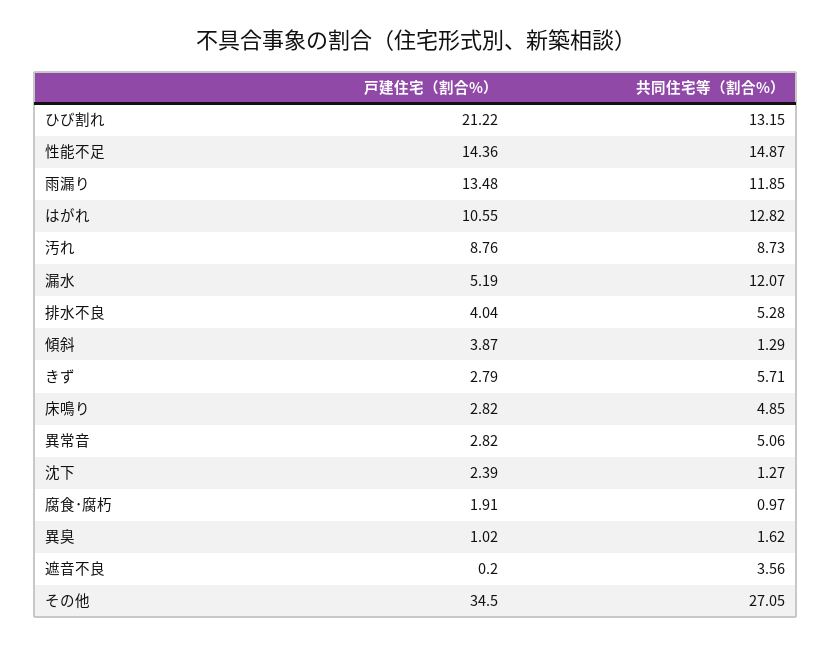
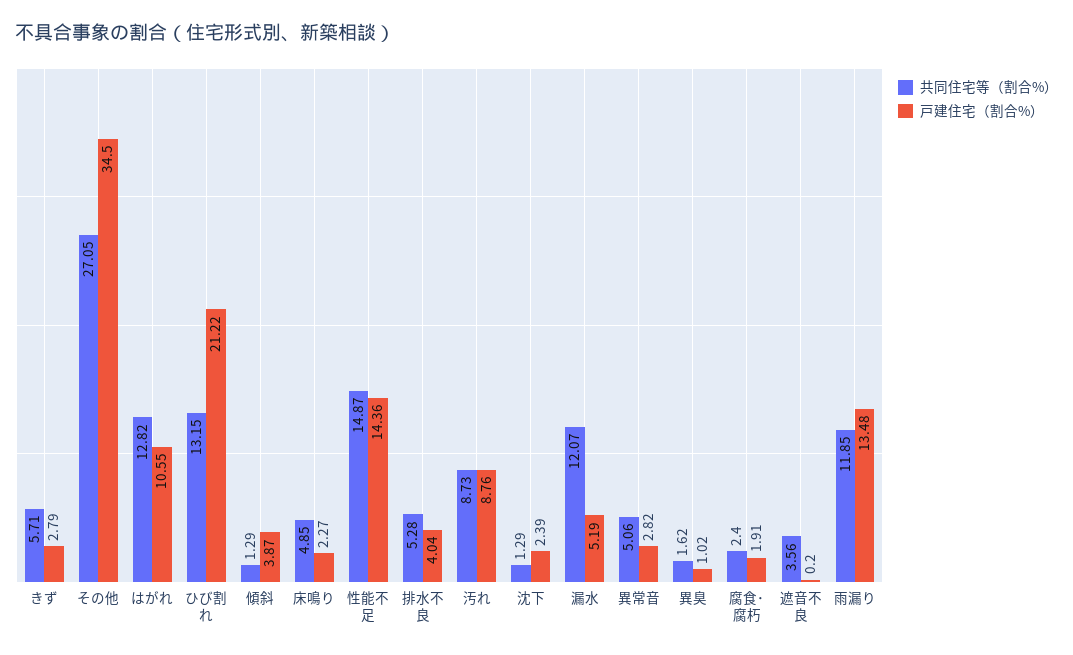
  {
    "戸建住宅（割合%）": {
      "ひび割れ": 21.22,
      "性能不足": 14.36,
      "雨漏り": 13.48,
      "はがれ": 10.55,
      "汚れ": 8.76,
      "漏水": 5.19,
      "排水不良": 4.04,
      "傾斜": 3.87,
      "きず": 2.79,
-     "床鳴り": 2.82,
+     "床鳴り": 2.27,
      "異常音": 2.82,
      "沈下": 2.39,
      "腐食･腐朽": 1.91,
      "異臭": 1.02,
      "遮音不良": 0.2,
      "その他": 34.5
    },
    "共同住宅等（割合%）": {
      "ひび割れ": 13.15,
      "性能不足": 14.87,
      "雨漏り": 11.85,
      "はがれ": 12.82,
      "汚れ": 8.73,
      "漏水": 12.07,
      "排水不良": 5.28,
      "傾斜": 1.29,
      "きず": 5.71,
      "床鳴り": 4.85,
      "異常音": 5.06,
-     "沈下": 1.27,
+     "沈下": 1.29,
-     "腐食･腐朽": 0.97,
+     "腐食･腐朽": 2.4,
      "異臭": 1.62,
      "遮音不良": 3.56,
      "その他": 27.05
    }
  }

